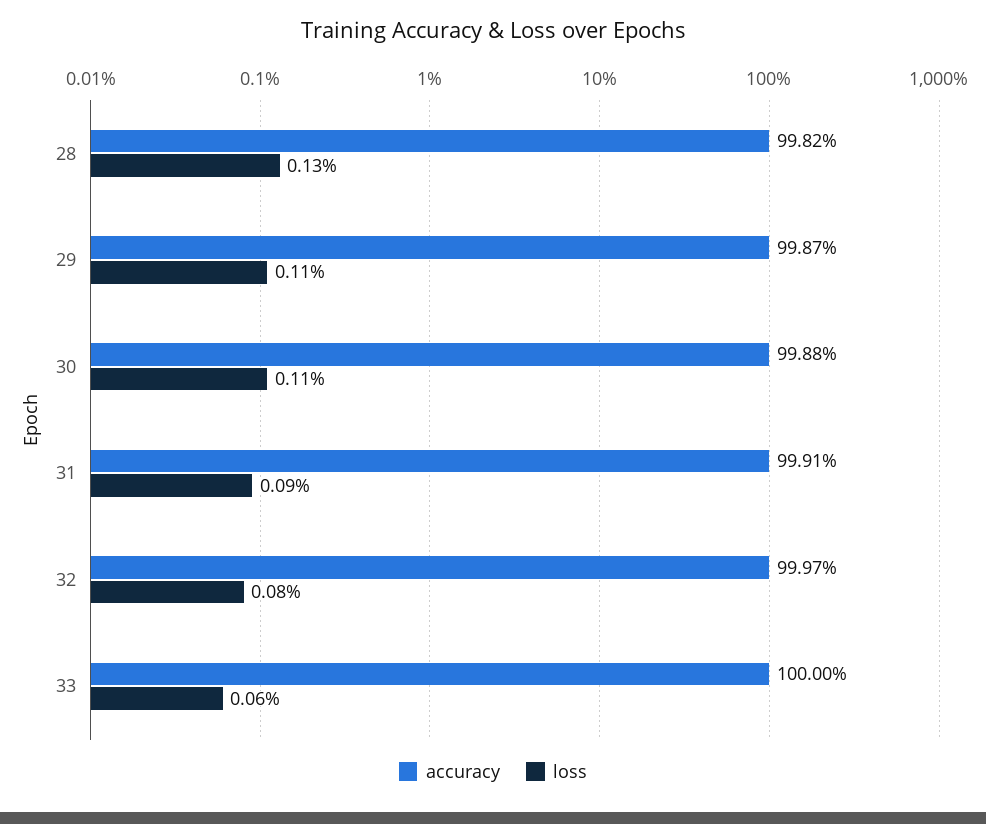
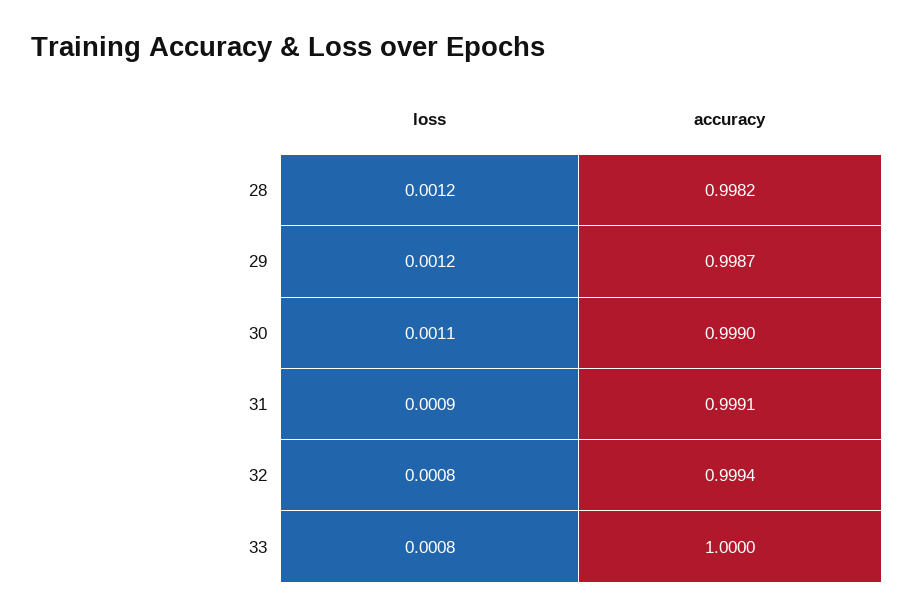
  {
    "accuracy": {
      "28": 0.9982,
      "29": 0.9987,
-     "30": 0.9988,
+     "30": 0.999,
      "31": 0.9991,
-     "32": 0.9997,
+     "32": 0.9994,
      "33": 1
    },
    "loss": {
-     "28": 0.0013,
+     "28": 0.0012,
-     "29": 0.0011,
+     "29": 0.0012,
      "30": 0.0011,
      "31": 0.0009,
      "32": 0.0008,
-     "33": 0.0006
+     "33": 0.0008
    }
  }

